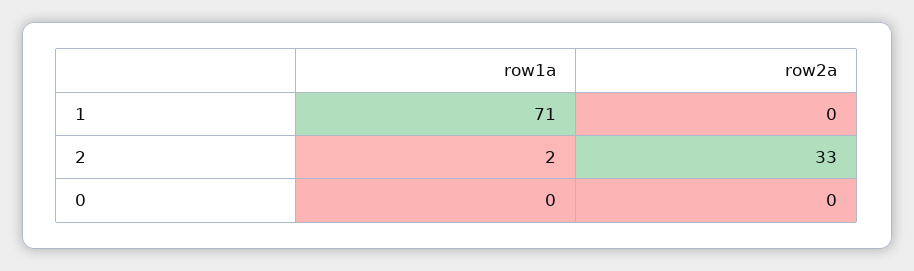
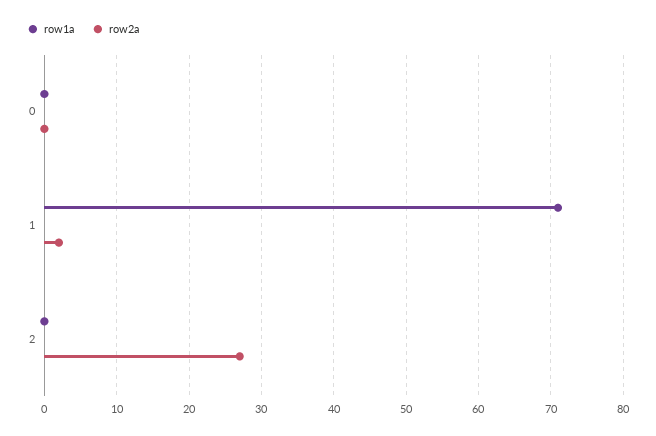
  {
    "row1a": {
      "1": 71,
-     "2": 2,
+     "2": 0,
      "0": 0
    },
    "row2a": {
-     "1": 0,
+     "1": 2,
-     "2": 33,
+     "2": 27,
      "0": 0
    }
  }

